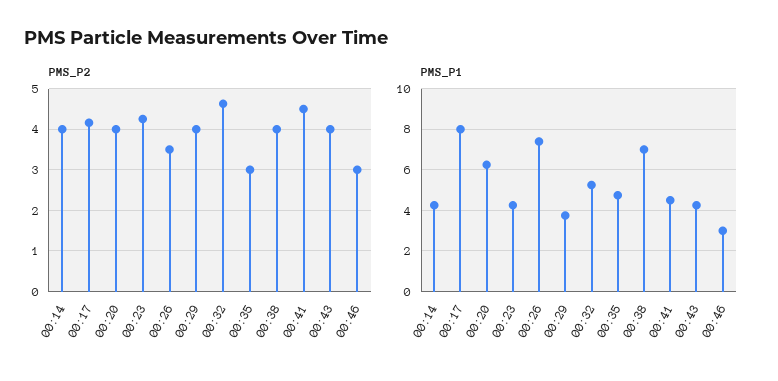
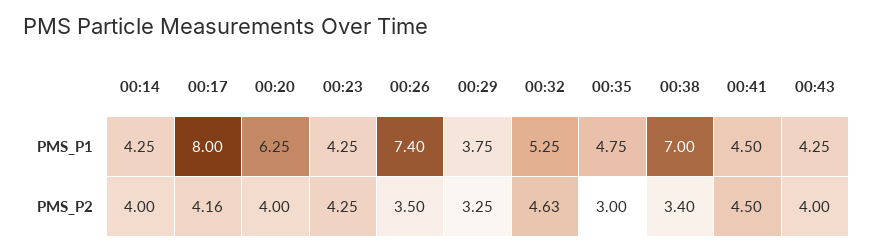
  {
    "PMS_P2": {
      "00:14": 4,
      "00:17": 4.16,
      "00:20": 4,
      "00:23": 4.25,
      "00:26": 3.5,
-     "00:29": 4,
+     "00:29": 3.25,
      "00:32": 4.63,
      "00:35": 3,
-     "00:38": 4,
+     "00:38": 3.4,
      "00:41": 4.5,
-     "00:43": 4,
+     "00:43": 4
-     "00:46": 3
    },
    "PMS_P1": {
      "00:14": 4.25,
      "00:17": 8,
      "00:20": 6.25,
      "00:23": 4.25,
      "00:26": 7.4,
      "00:29": 3.75,
      "00:32": 5.25,
      "00:35": 4.75,
      "00:38": 7,
      "00:41": 4.5,
-     "00:43": 4.25,
+     "00:43": 4.25
-     "00:46": 3
    }
  }

